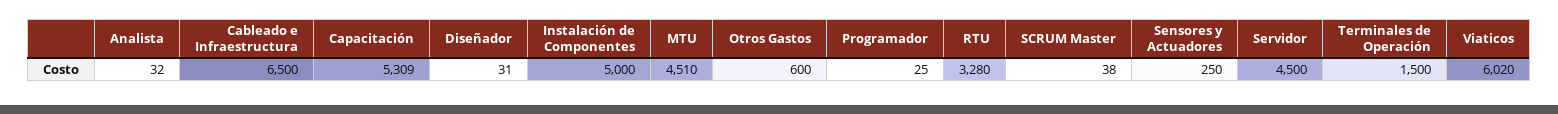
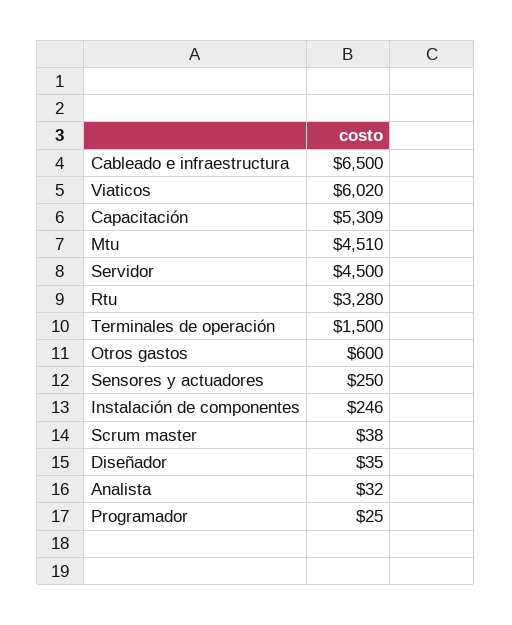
  {
    "Analista": 32,
    "Cableado e Infraestructura": 6500,
    "Capacitación": 5309,
-   "Diseñador": 31,
+   "Diseñador": 35,
-   "Instalación de Componentes": 5000,
+   "Instalación de Componentes": 246,
    "MTU": 4510,
    "Otros Gastos": 600,
    "Programador": 25,
    "RTU": 3280,
    "SCRUM Master": 38,
    "Sensores y Actuadores": 250,
    "Servidor": 4500,
    "Terminales de Operación": 1500,
    "Viaticos": 6020
  }

